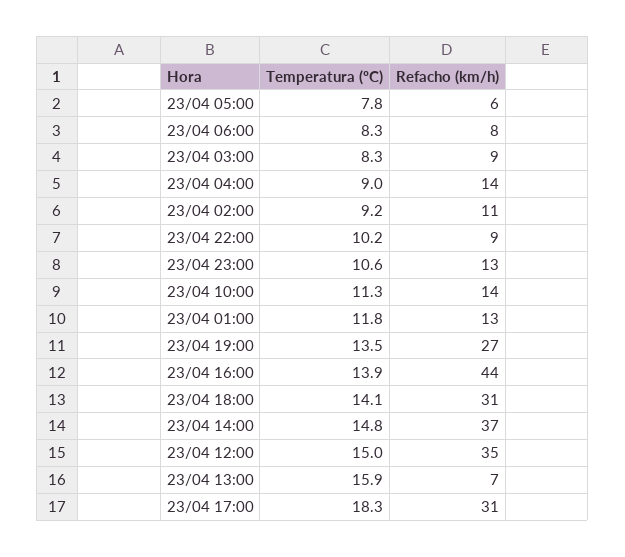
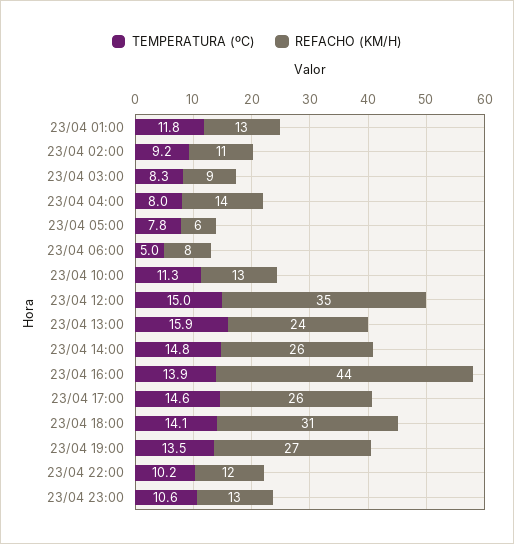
  {
    "Temperatura (ºC)": {
      "23/04 05:00": 7.8,
-     "23/04 06:00": 8.3,
+     "23/04 06:00": 5,
      "23/04 03:00": 8.3,
-     "23/04 04:00": 9,
+     "23/04 04:00": 8,
      "23/04 02:00": 9.2,
      "23/04 22:00": 10.2,
      "23/04 23:00": 10.6,
      "23/04 10:00": 11.3,
      "23/04 01:00": 11.8,
      "23/04 19:00": 13.5,
      "23/04 16:00": 13.9,
      "23/04 18:00": 14.1,
      "23/04 14:00": 14.8,
      "23/04 12:00": 15,
      "23/04 13:00": 15.9,
-     "23/04 17:00": 18.3
+     "23/04 17:00": 14.6
    },
    "Refacho (km/h)": {
      "23/04 05:00": 6,
      "23/04 06:00": 8,
      "23/04 03:00": 9,
      "23/04 04:00": 14,
      "23/04 02:00": 11,
-     "23/04 22:00": 9,
+     "23/04 22:00": 12,
      "23/04 23:00": 13,
-     "23/04 10:00": 14,
+     "23/04 10:00": 13,
      "23/04 01:00": 13,
      "23/04 19:00": 27,
      "23/04 16:00": 44,
      "23/04 18:00": 31,
-     "23/04 14:00": 37,
+     "23/04 14:00": 26,
      "23/04 12:00": 35,
-     "23/04 13:00": 7,
+     "23/04 13:00": 24,
-     "23/04 17:00": 31
+     "23/04 17:00": 26
    }
  }

